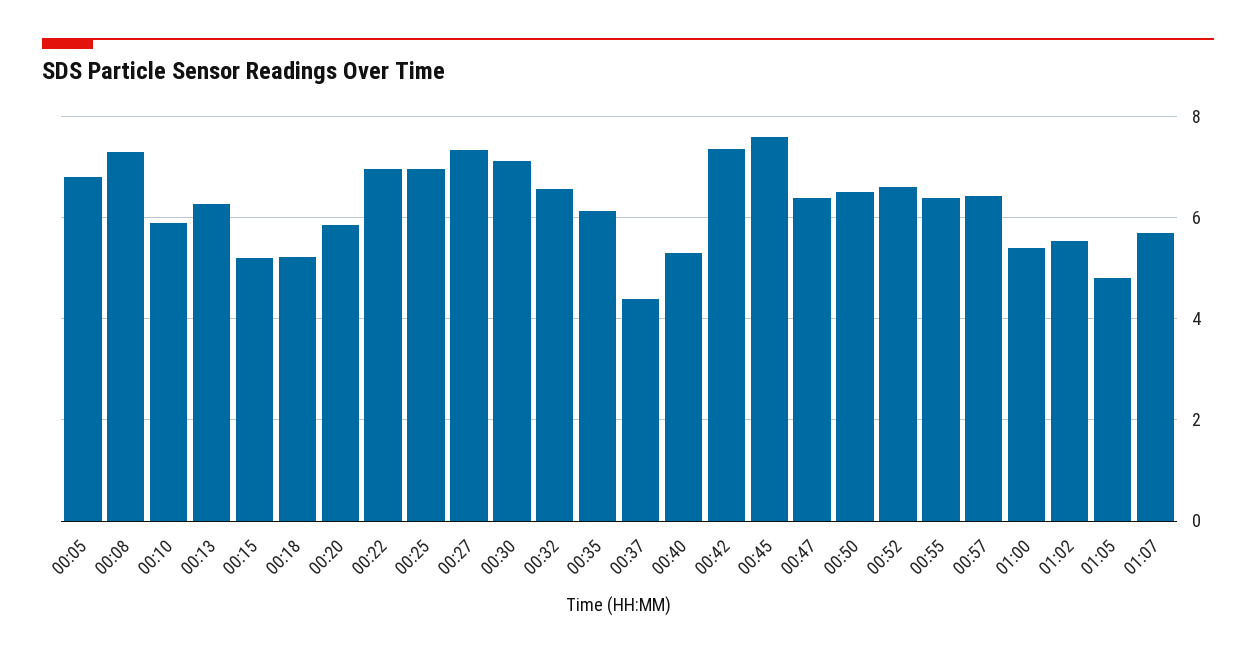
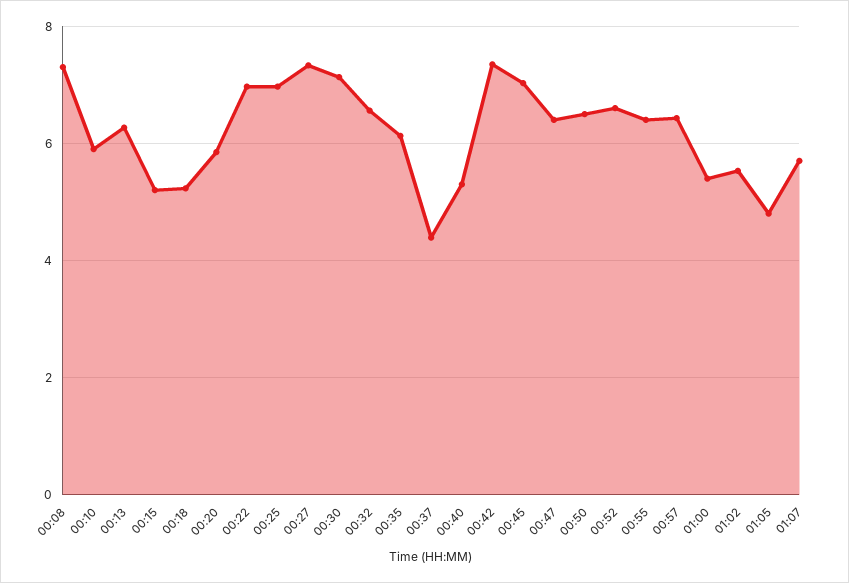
  {
-   "00:05": 6.8,
    "00:08": 7.4,
    "00:10": 6,
    "00:13": 6.2,
    "00:15": 5.2,
    "00:18": 5.2,
    "00:20": 5.8,
    "00:22": 7,
    "00:25": 7,
    "00:27": 7.4,
    "00:30": 7.2,
    "00:32": 6.6,
    "00:35": 6.2,
    "00:37": 4.4,
    "00:40": 5.4,
    "00:42": 7.4,
-   "00:45": 7.6,
+   "00:45": 7,
    "00:47": 6.4,
    "00:50": 6.6,
    "00:52": 6.6,
    "00:55": 6.4,
    "00:57": 6.4,
    "01:00": 5.4,
    "01:02": 5.6,
    "01:05": 4.8,
    "01:07": 5.8
  }

